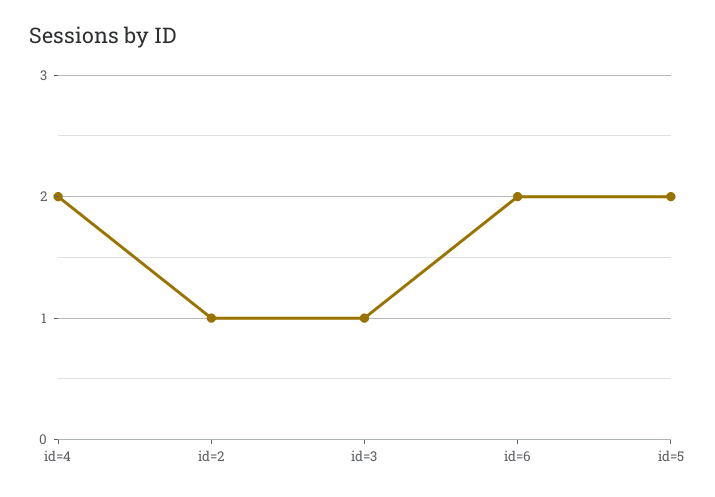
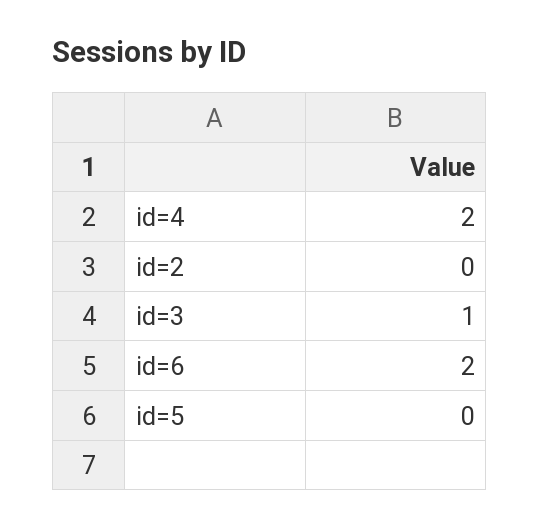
  {
    "id=4": 2,
-   "id=2": 1,
+   "id=2": 0,
    "id=3": 1,
    "id=6": 2,
-   "id=5": 2
+   "id=5": 0
  }

